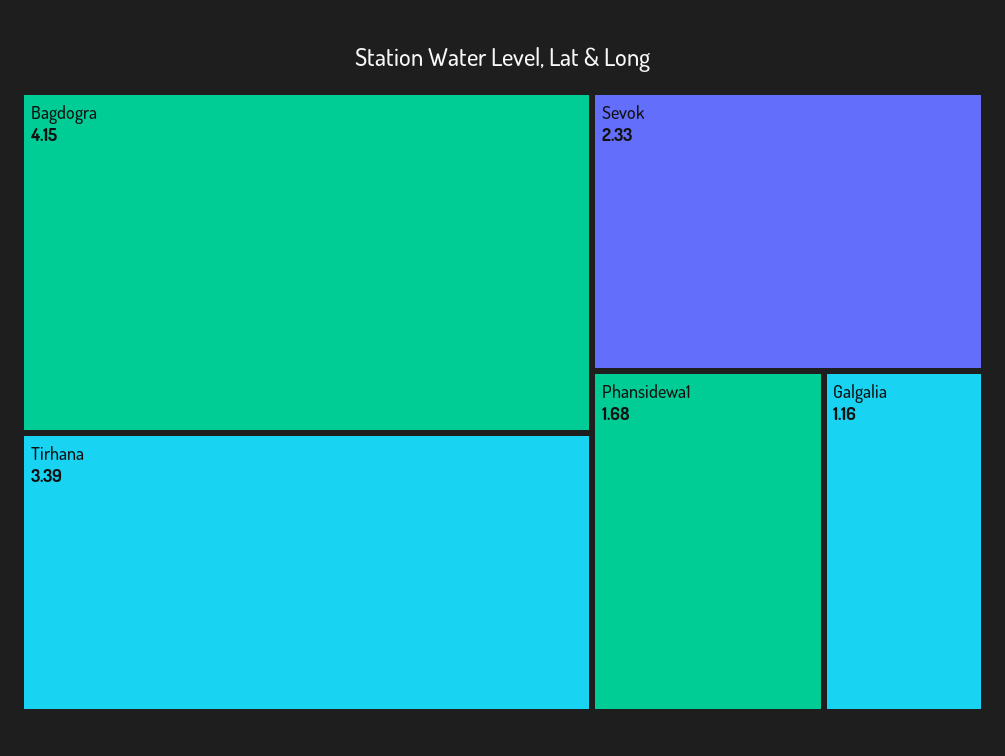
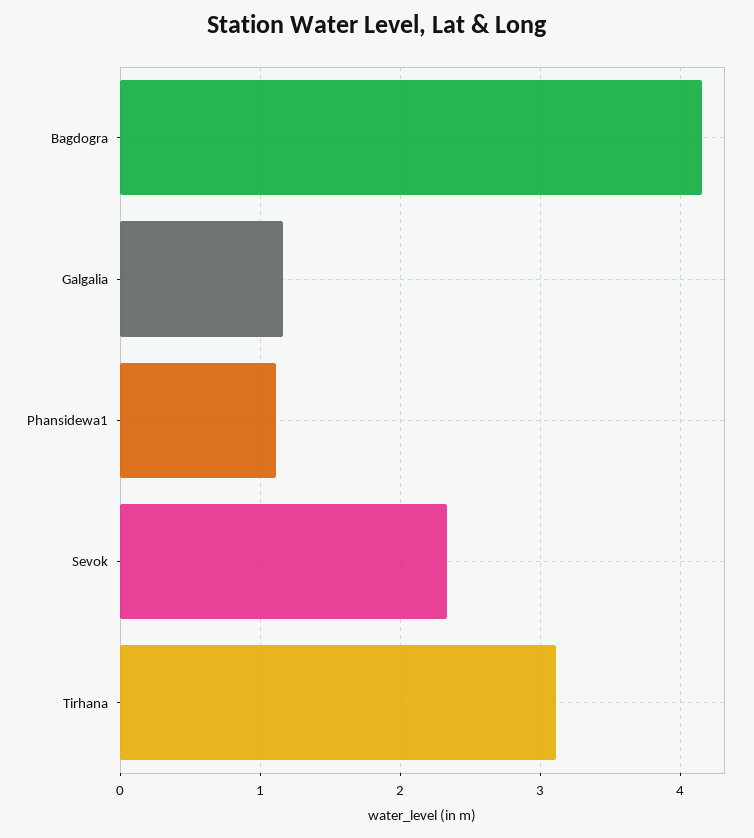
  {
    "Bagdogra": 4.15,
-   "Tirhana": 3.39,
+   "Tirhana": 3.1,
    "Sevok": 2.33,
-   "Phansidewa1": 1.68,
+   "Phansidewa1": 1.1,
    "Galgalia": 1.16
  }

